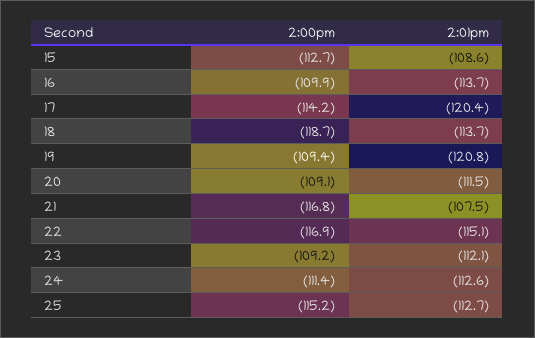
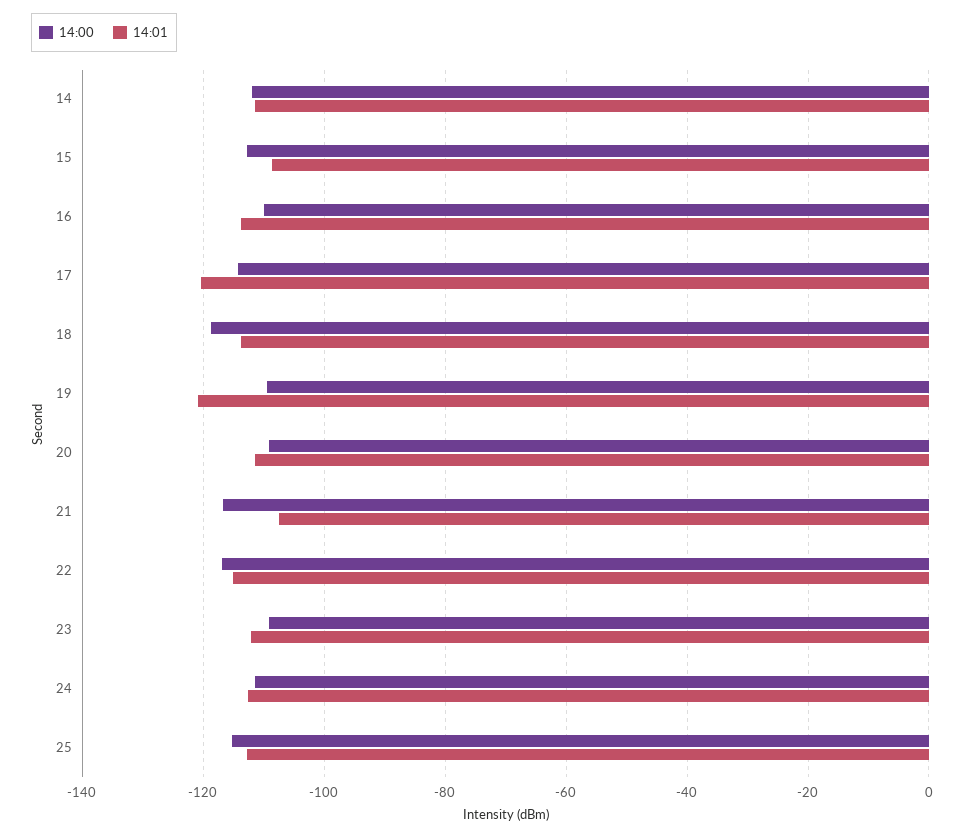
  {
    "2:00pm": {
      "15": -112.7,
      "16": -109.9,
      "17": -114.2,
      "18": -118.7,
      "19": -109.4,
      "20": -109.1,
      "21": -116.8,
      "22": -116.9,
      "23": -109.2,
      "24": -111.4,
-     "25": -115.2
+     "25": -115.2,
+     "14": -112
    },
    "2:01pm": {
      "15": -108.6,
      "16": -113.7,
      "17": -120.4,
      "18": -113.7,
      "19": -120.8,
      "20": -111.5,
      "21": -107.5,
      "22": -115.1,
      "23": -112.1,
      "24": -112.6,
-     "25": -112.7
+     "25": -112.7,
+     "14": -112
    }
  }

